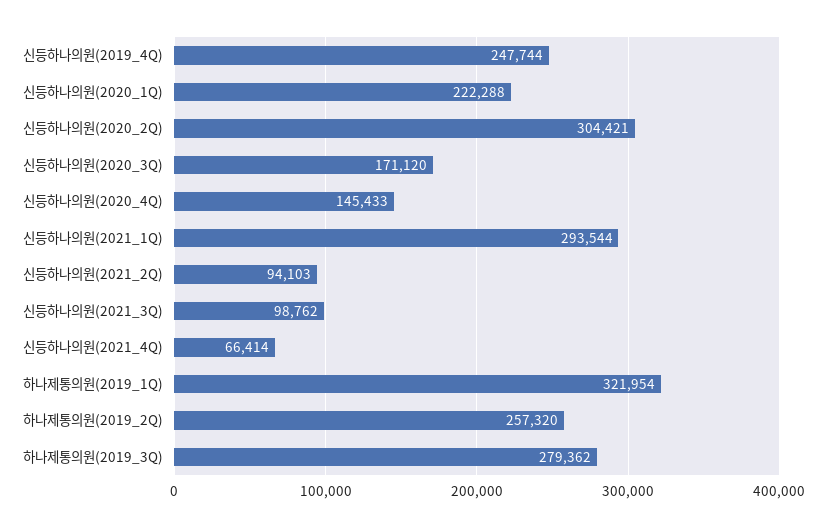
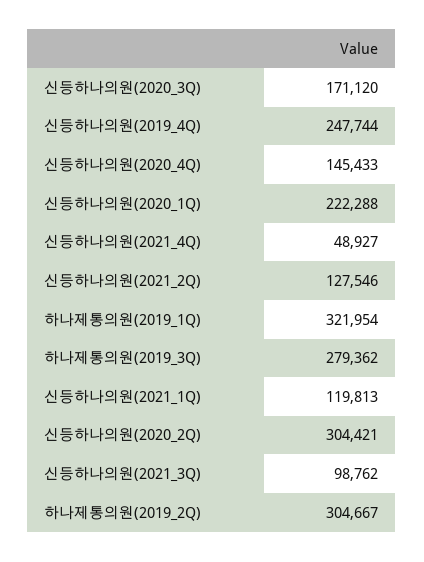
  {
    "신등하나의원(2019_4Q)": 247744,
    "신등하나의원(2020_1Q)": 222288,
    "신등하나의원(2020_2Q)": 304421,
    "신등하나의원(2020_3Q)": 171120,
    "신등하나의원(2020_4Q)": 145433,
-   "신등하나의원(2021_1Q)": 293544,
+   "신등하나의원(2021_1Q)": 119813,
-   "신등하나의원(2021_2Q)": 94103,
+   "신등하나의원(2021_2Q)": 127546,
    "신등하나의원(2021_3Q)": 98762,
-   "신등하나의원(2021_4Q)": 66414,
+   "신등하나의원(2021_4Q)": 48927,
    "하나제통의원(2019_1Q)": 321954,
-   "하나제통의원(2019_2Q)": 257320,
+   "하나제통의원(2019_2Q)": 304667,
    "하나제통의원(2019_3Q)": 279362
  }

